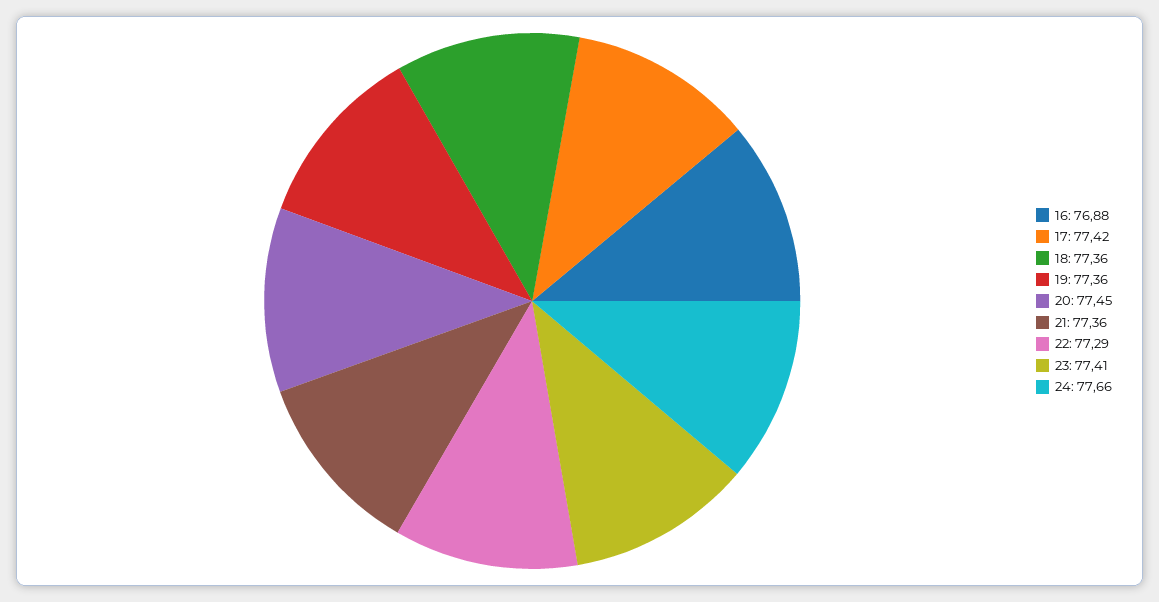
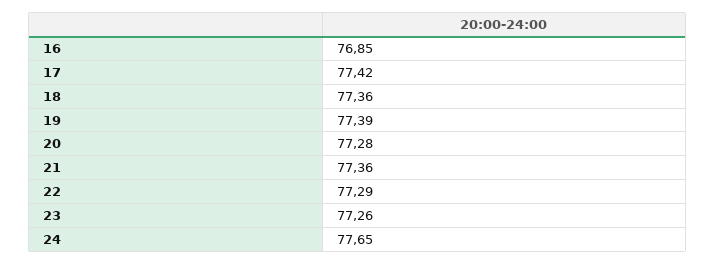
  {
-   "16": 76.88,
+   "16": 76.85,
    "17": 77.42,
    "18": 77.36,
-   "19": 77.36,
+   "19": 77.39,
-   "20": 77.45,
+   "20": 77.28,
    "21": 77.36,
    "22": 77.29,
-   "23": 77.41,
+   "23": 77.26,
-   "24": 77.66
+   "24": 77.65
  }

